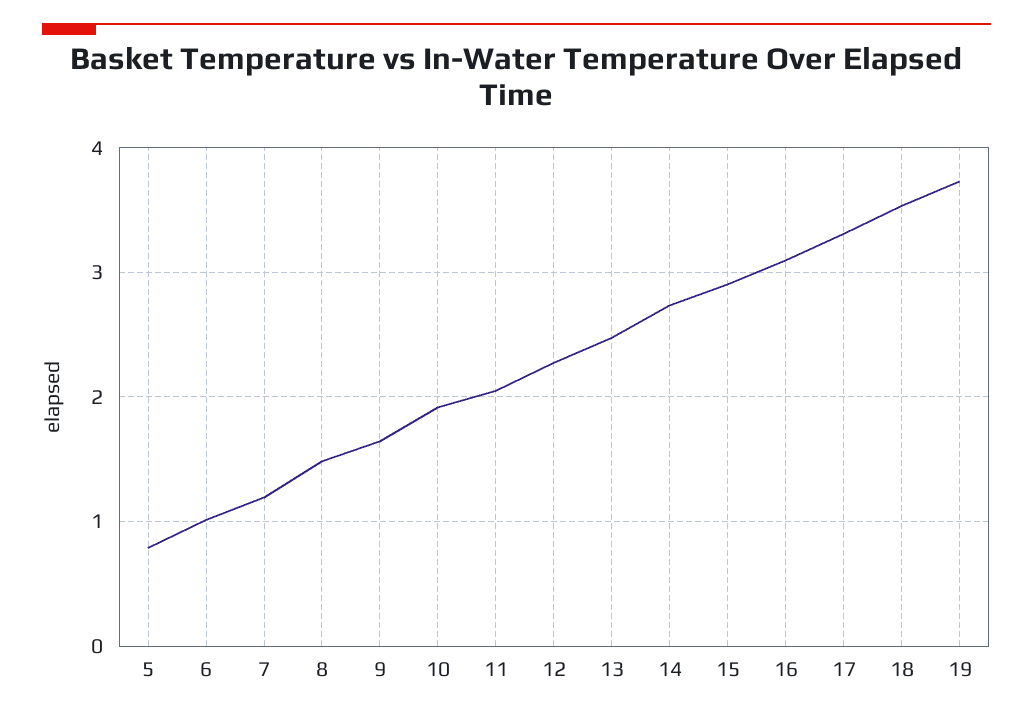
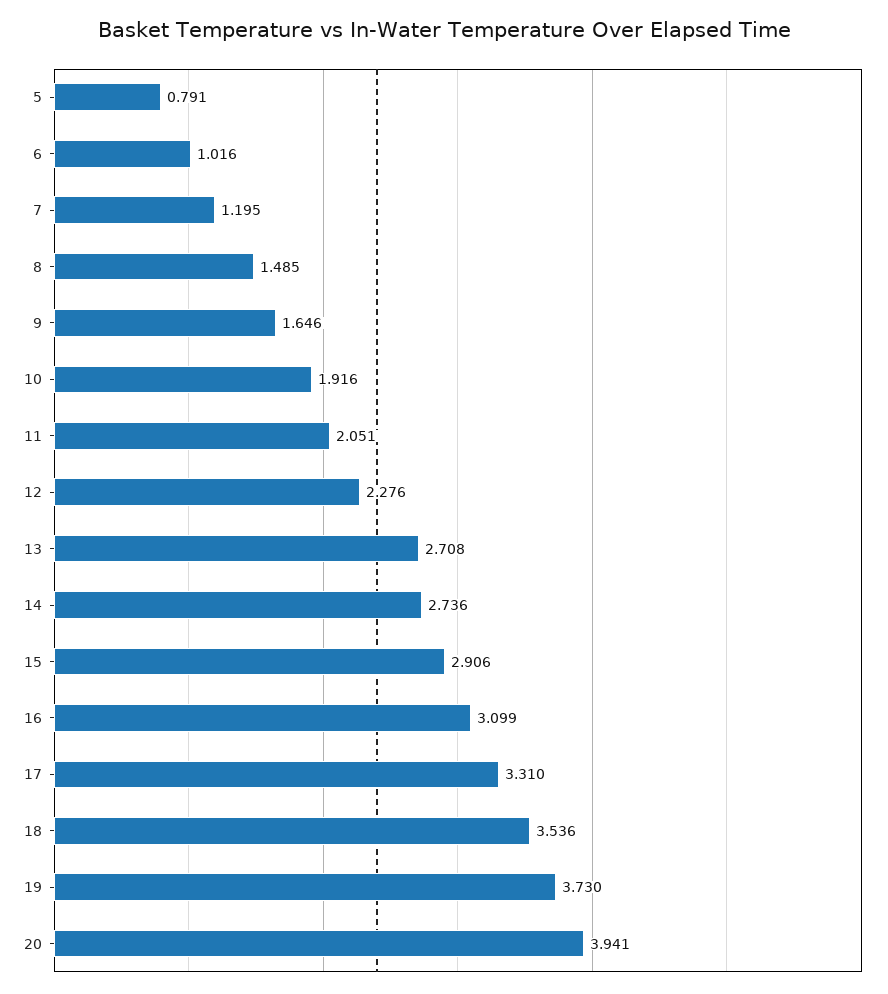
  {
    "5": 0.791,
    "6": 1.016,
    "7": 1.195,
    "8": 1.485,
    "9": 1.646,
    "10": 1.916,
    "11": 2.051,
    "12": 2.276,
-   "13": 2.5,
+   "13": 2.708,
    "14": 2.736,
    "15": 2.906,
    "16": 3.099,
    "17": 3.31,
    "18": 3.536,
-   "19": 3.73
+   "19": 3.73,
+   "20": 3.941
  }

